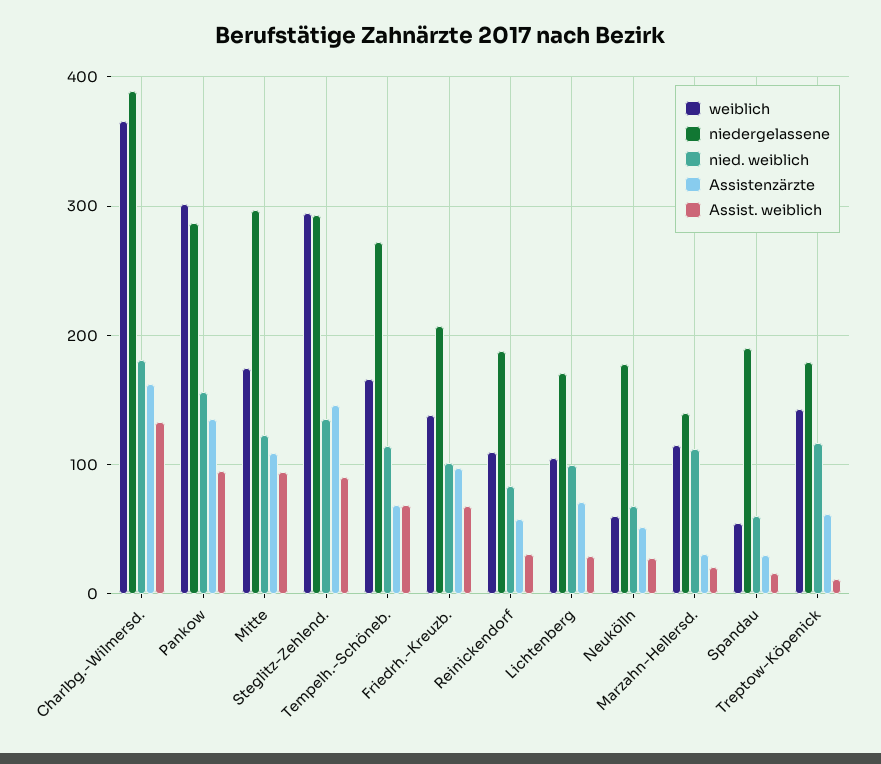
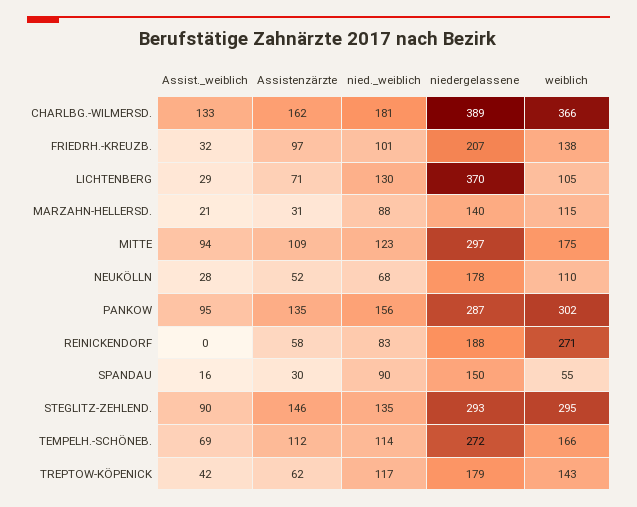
  {
    "weiblich": {
      "Charlbg.-Wilmersd.": 366,
      "Pankow": 302,
      "Mitte": 175,
      "Steglitz-Zehlend.": 295,
      "Tempelh.-Schöneb.": 166,
      "Friedrh.-Kreuzb.": 138,
-     "Reinickendorf": 110,
+     "Reinickendorf": 271,
      "Lichtenberg": 105,
-     "Neukölln": 60,
+     "Neukölln": 110,
      "Marzahn-Hellersd.": 115,
      "Spandau": 55,
      "Treptow-Köpenick": 143
    },
    "niedergelassene": {
      "Charlbg.-Wilmersd.": 389,
      "Pankow": 287,
      "Mitte": 297,
      "Steglitz-Zehlend.": 293,
      "Tempelh.-Schöneb.": 272,
      "Friedrh.-Kreuzb.": 207,
      "Reinickendorf": 188,
-     "Lichtenberg": 170,
+     "Lichtenberg": 370,
      "Neukölln": 178,
      "Marzahn-Hellersd.": 140,
-     "Spandau": 190,
+     "Spandau": 150,
      "Treptow-Köpenick": 179
    },
    "nied. weiblich": {
      "Charlbg.-Wilmersd.": 181,
      "Pankow": 156,
      "Mitte": 123,
      "Steglitz-Zehlend.": 135,
      "Tempelh.-Schöneb.": 114,
      "Friedrh.-Kreuzb.": 101,
      "Reinickendorf": 83,
-     "Lichtenberg": 100,
+     "Lichtenberg": 130,
      "Neukölln": 68,
-     "Marzahn-Hellersd.": 110,
+     "Marzahn-Hellersd.": 88,
-     "Spandau": 60,
+     "Spandau": 90,
      "Treptow-Köpenick": 117
    },
    "Assistenzärzte": {
      "Charlbg.-Wilmersd.": 162,
      "Pankow": 135,
      "Mitte": 109,
      "Steglitz-Zehlend.": 146,
-     "Tempelh.-Schöneb.": 70,
+     "Tempelh.-Schöneb.": 112,
      "Friedrh.-Kreuzb.": 97,
      "Reinickendorf": 58,
      "Lichtenberg": 71,
      "Neukölln": 52,
      "Marzahn-Hellersd.": 31,
      "Spandau": 30,
      "Treptow-Köpenick": 62
    },
    "Assist. weiblich": {
      "Charlbg.-Wilmersd.": 133,
      "Pankow": 95,
      "Mitte": 94,
      "Steglitz-Zehlend.": 90,
      "Tempelh.-Schöneb.": 69,
-     "Friedrh.-Kreuzb.": 70,
+     "Friedrh.-Kreuzb.": 32,
-     "Reinickendorf": 30,
+     "Reinickendorf": 0,
      "Lichtenberg": 29,
      "Neukölln": 28,
      "Marzahn-Hellersd.": 21,
      "Spandau": 16,
-     "Treptow-Köpenick": 10
+     "Treptow-Köpenick": 42
    }
  }

